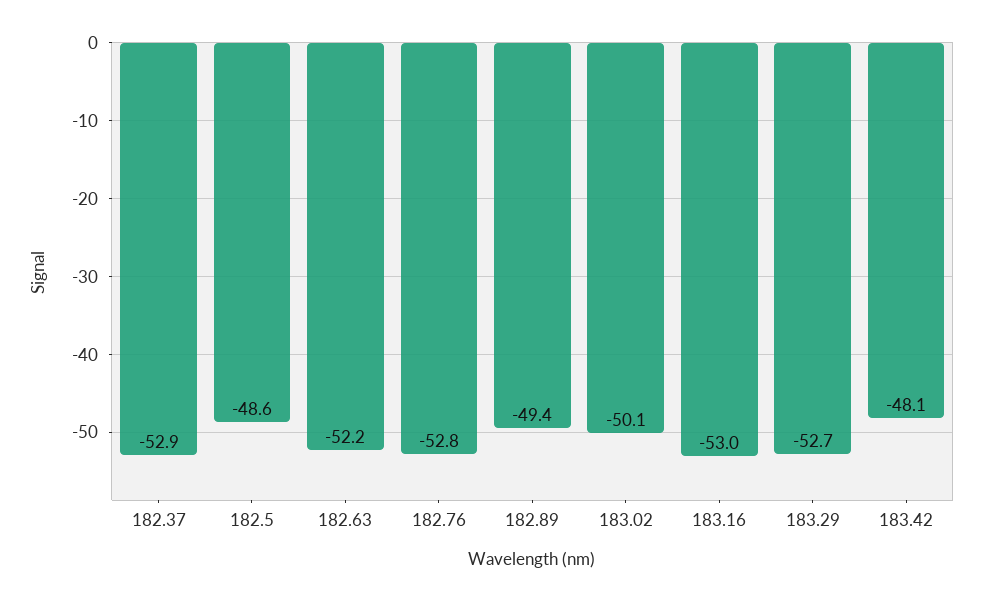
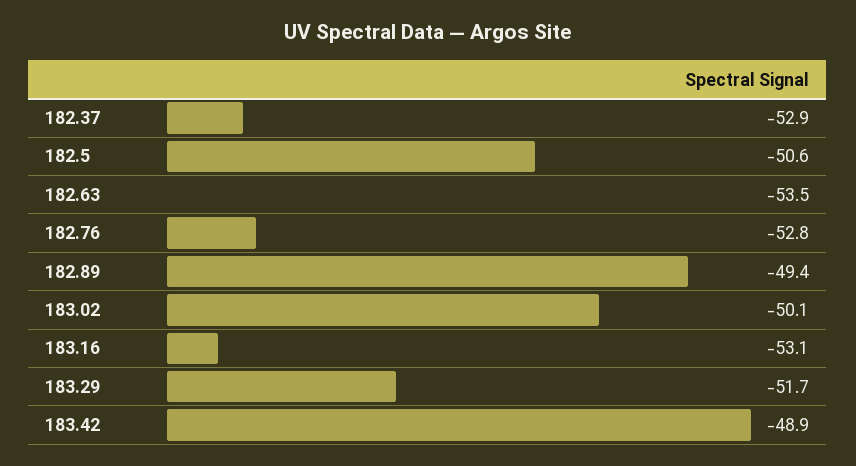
  {
    "182.37": -52.9,
-   "182.5": -48.6,
+   "182.5": -50.6,
-   "182.63": -52.2,
+   "182.63": -53.5,
    "182.76": -52.8,
    "182.89": -49.4,
    "183.02": -50.1,
-   "183.16": -53,
+   "183.16": -53.1,
-   "183.29": -52.7,
+   "183.29": -51.7,
-   "183.42": -48.1
+   "183.42": -48.9
  }

